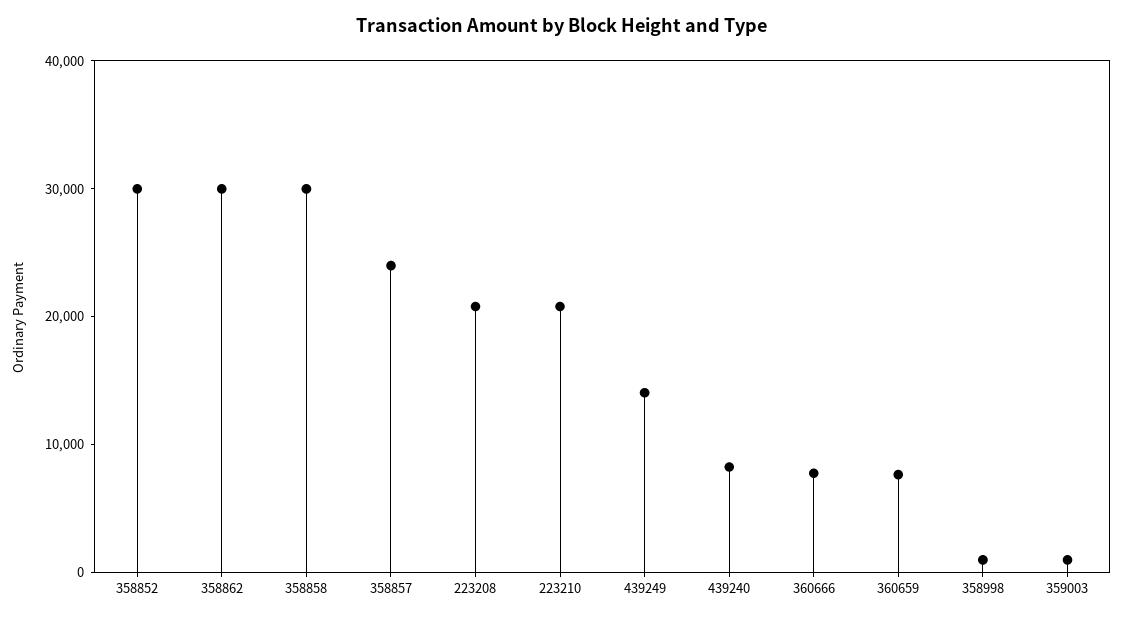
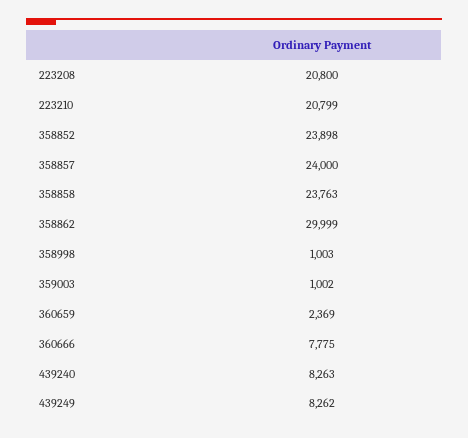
  {
-   "358852": 30000,
+   "358852": 23898,
    "358862": 29999,
-   "358858": 30000,
+   "358858": 23763,
    "358857": 24000,
    "223208": 20800,
    "223210": 20799,
-   "439249": 14000,
+   "439249": 8262,
    "439240": 8263,
    "360666": 7775,
-   "360659": 8000,
+   "360659": 2369,
    "358998": 1003,
    "359003": 1002
  }

